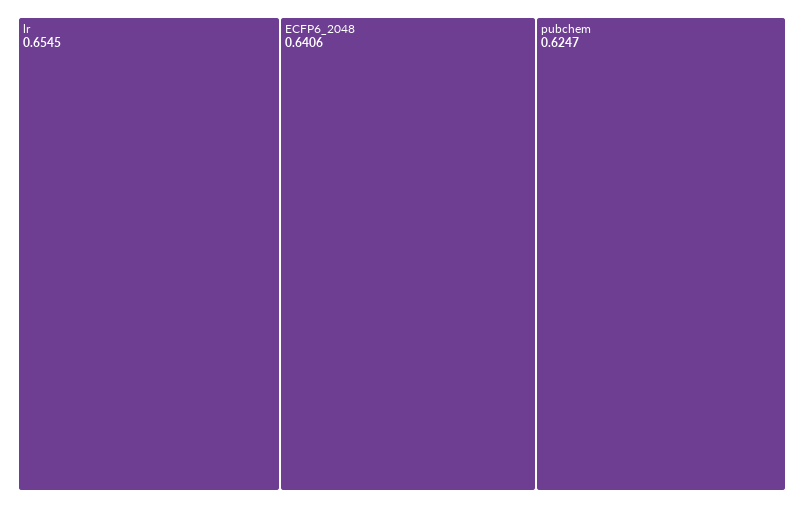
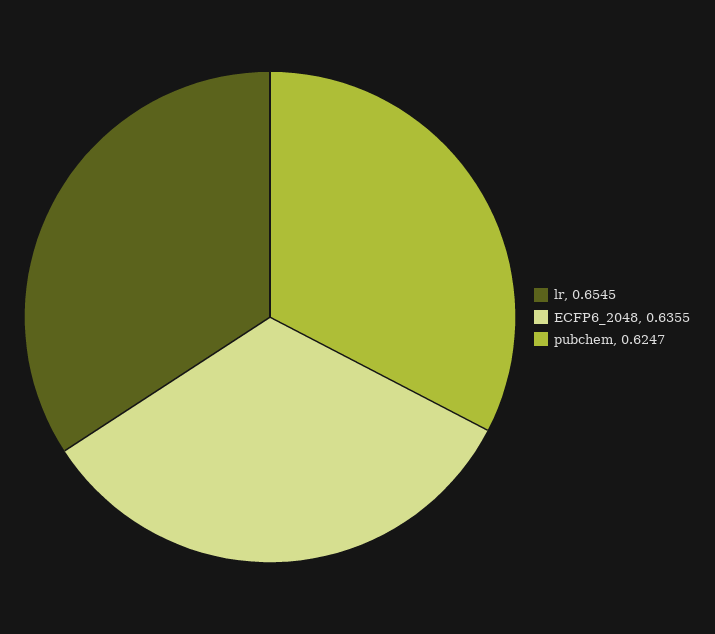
  {
    "lr": 0.6545,
-   "ECFP6_2048": 0.6406,
+   "ECFP6_2048": 0.6355,
    "pubchem": 0.6247
  }

